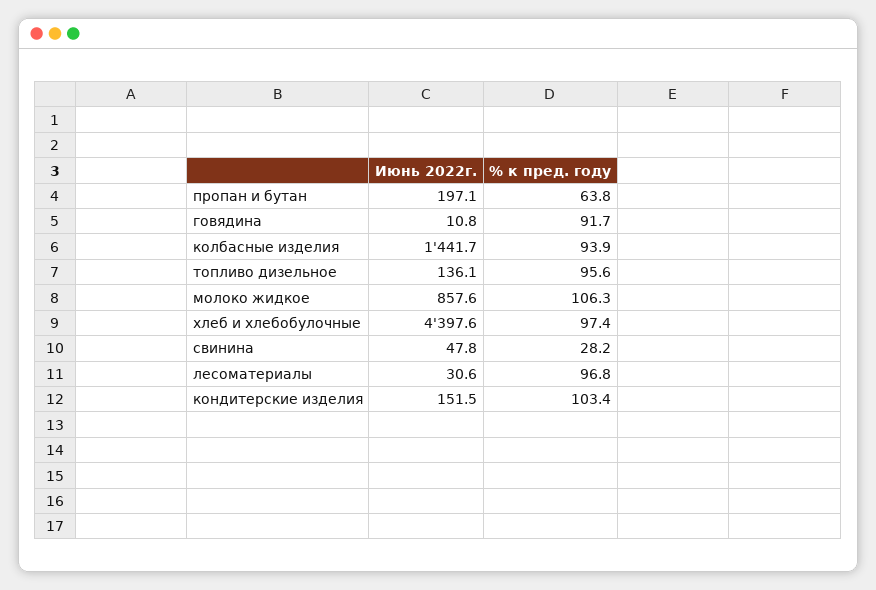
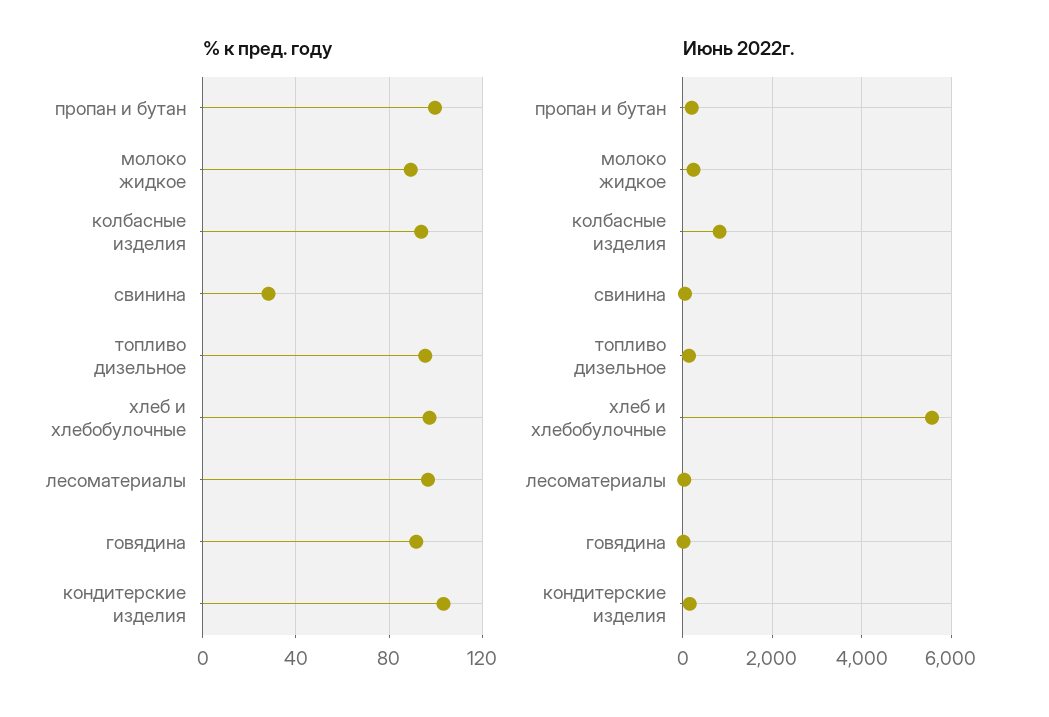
  {
    "Июнь 2022г.": {
      "пропан и бутан": 197.1,
      "говядина": 10.8,
-     "колбасные изделия": 1441.7,
+     "колбасные изделия": 800,
      "топливо дизельное": 136.1,
-     "молоко жидкое": 857.6,
+     "молоко жидкое": 200,
-     "хлеб и хлебобулочные": 4397.6,
+     "хлеб и хлебобулочные": 5600,
      "свинина": 47.8,
      "лесоматериалы": 30.6,
      "кондитерские изделия": 151.5
    },
    "% к пред. году": {
-     "пропан и бутан": 63.8,
+     "пропан и бутан": 100,
      "говядина": 91.7,
      "колбасные изделия": 93.9,
      "топливо дизельное": 95.6,
-     "молоко жидкое": 106.3,
+     "молоко жидкое": 90,
      "хлеб и хлебобулочные": 97.4,
      "свинина": 28.2,
      "лесоматериалы": 96.8,
      "кондитерские изделия": 103.4
    }
  }

